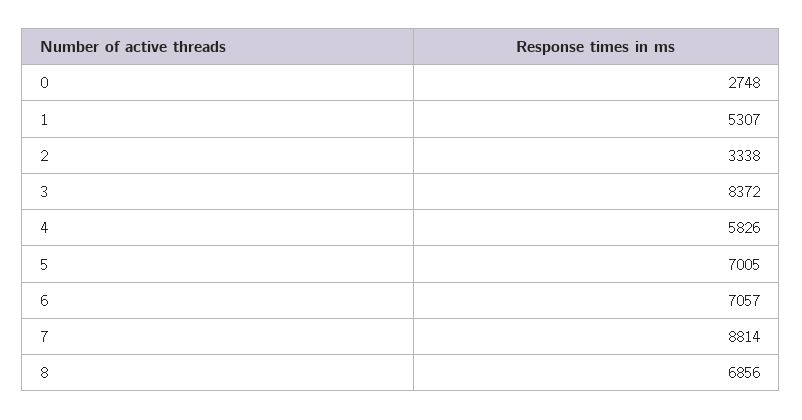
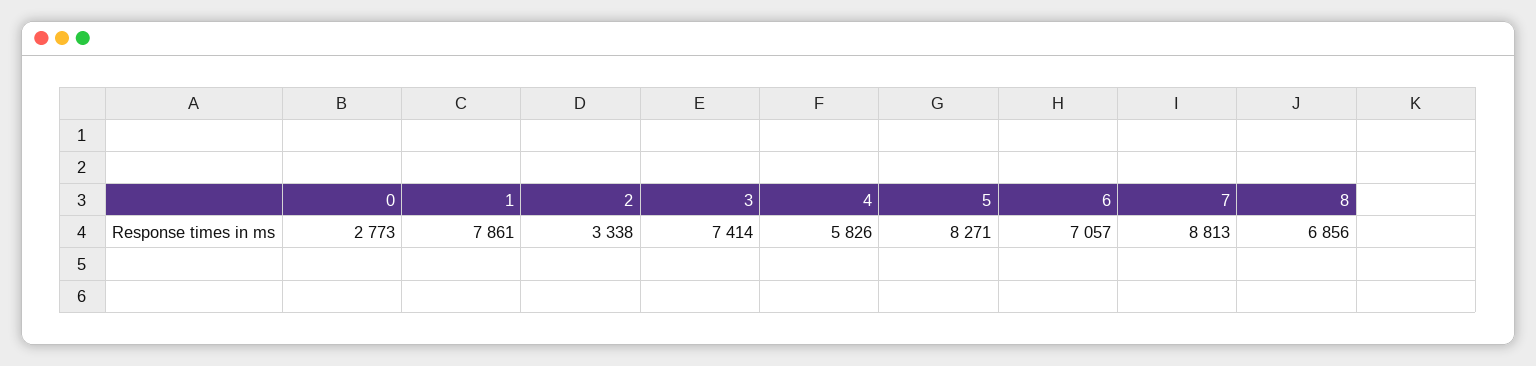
  {
-   "0": 2748,
+   "0": 2773,
-   "1": 5307,
+   "1": 7861,
    "2": 3338,
-   "3": 8372,
+   "3": 7414,
    "4": 5826,
-   "5": 7005,
+   "5": 8271,
    "6": 7057,
-   "7": 8814,
+   "7": 8813,
    "8": 6856
  }

